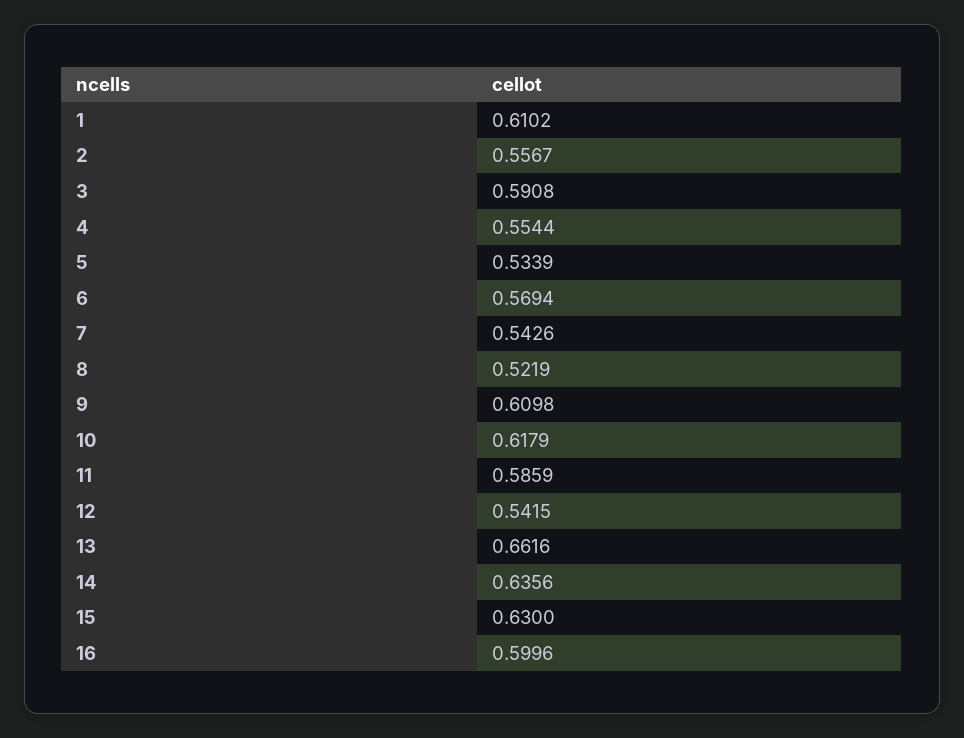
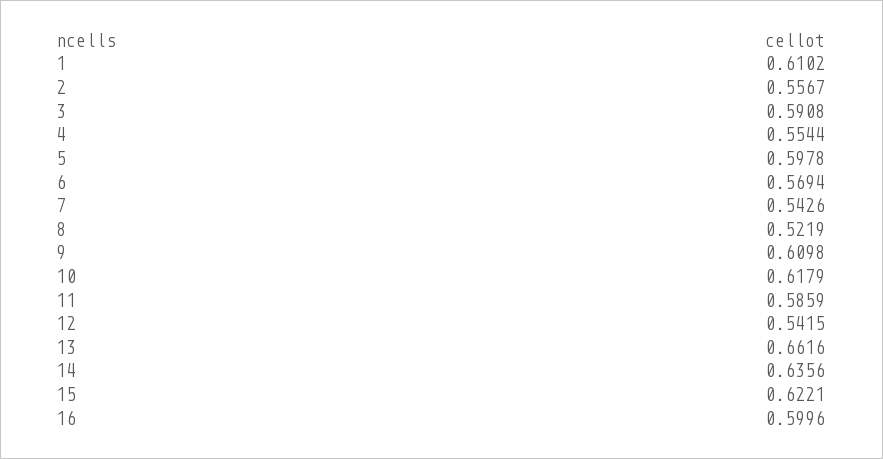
  {
    "1": 0.6102,
    "2": 0.5567,
    "3": 0.5908,
    "4": 0.5544,
-   "5": 0.5339,
+   "5": 0.5978,
    "6": 0.5694,
    "7": 0.5426,
    "8": 0.5219,
    "9": 0.6098,
    "10": 0.6179,
    "11": 0.5859,
    "12": 0.5415,
    "13": 0.6616,
    "14": 0.6356,
-   "15": 0.63,
+   "15": 0.6221,
    "16": 0.5996
  }

